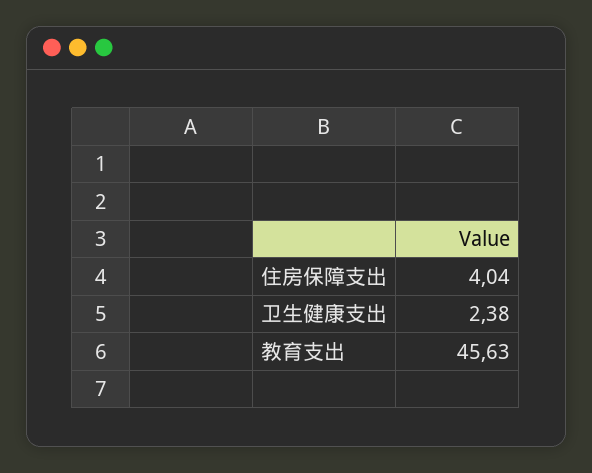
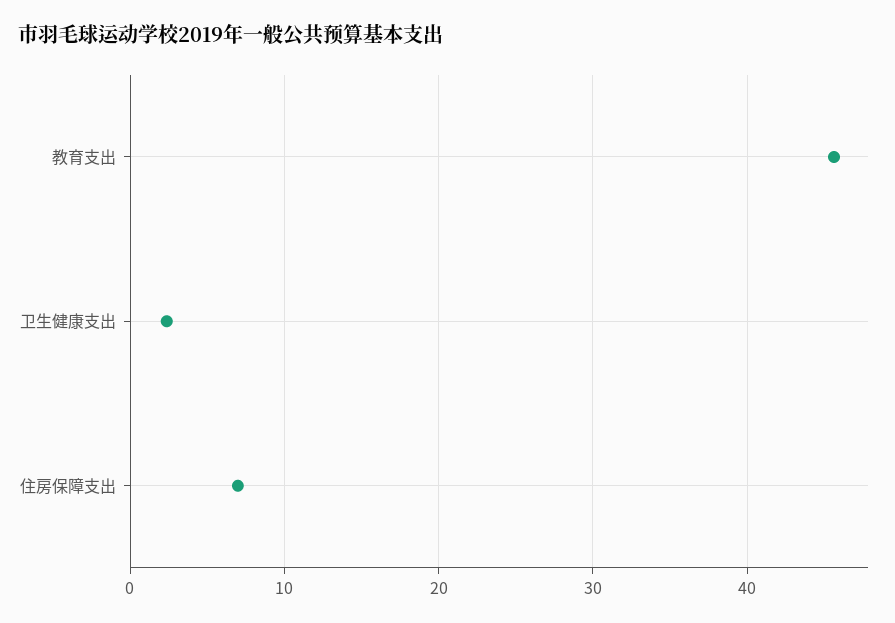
  {
-   "住房保障支出": 4.04,
+   "住房保障支出": 7,
    "卫生健康支出": 2.38,
    "教育支出": 45.63
  }

